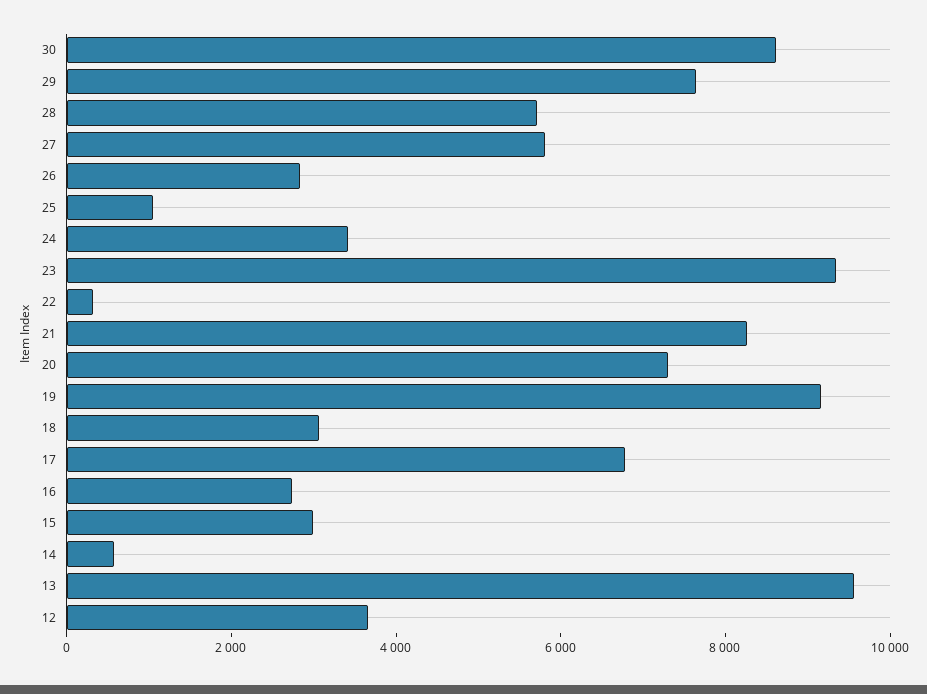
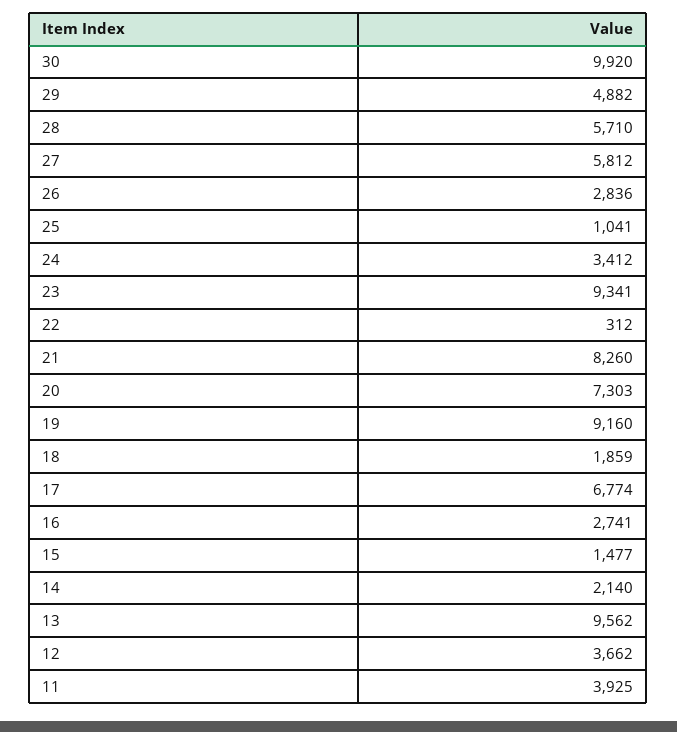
  {
-   "30": 8500,
+   "30": 9920,
-   "29": 7500,
+   "29": 4882,
    "28": 5710,
    "27": 5812,
    "26": 2836,
    "25": 1041,
    "24": 3412,
    "23": 9341,
    "22": 312,
    "21": 8260,
    "20": 7303,
    "19": 9160,
-   "18": 3000,
+   "18": 1859,
    "17": 6774,
    "16": 2741,
-   "15": 3000,
+   "15": 1477,
-   "14": 500,
+   "14": 2140,
    "13": 9562,
-   "12": 3662
+   "12": 3662,
+   "11": 3925
  }

